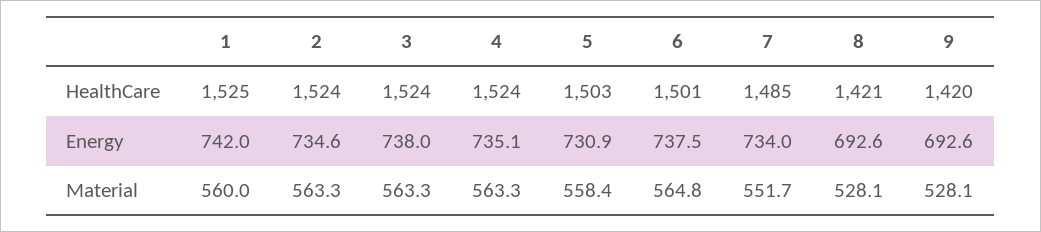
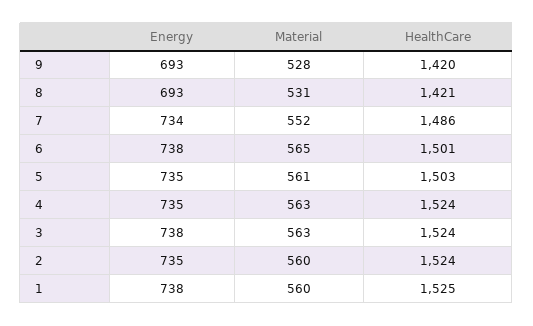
  {
    "1": {
      "HealthCare": 1525,
-     "Energy": 742,
+     "Energy": 738,
      "Material": 560
    },
    "2": {
      "HealthCare": 1524,
      "Energy": 734.6,
-     "Material": 563.3
+     "Material": 560
    },
    "3": {
      "HealthCare": 1524,
      "Energy": 738,
      "Material": 563.3
    },
    "4": {
      "HealthCare": 1524,
      "Energy": 735.1,
      "Material": 563.3
    },
    "5": {
      "HealthCare": 1503,
-     "Energy": 730.9,
+     "Energy": 735,
-     "Material": 558.4
+     "Material": 561
    },
    "6": {
      "HealthCare": 1501,
      "Energy": 737.5,
      "Material": 564.8
    },
    "7": {
-     "HealthCare": 1485,
+     "HealthCare": 1486,
      "Energy": 734,
      "Material": 551.7
    },
    "8": {
      "HealthCare": 1421,
      "Energy": 692.6,
-     "Material": 528.1
+     "Material": 531
    },
    "9": {
      "HealthCare": 1420,
      "Energy": 692.6,
      "Material": 528.1
    }
  }

